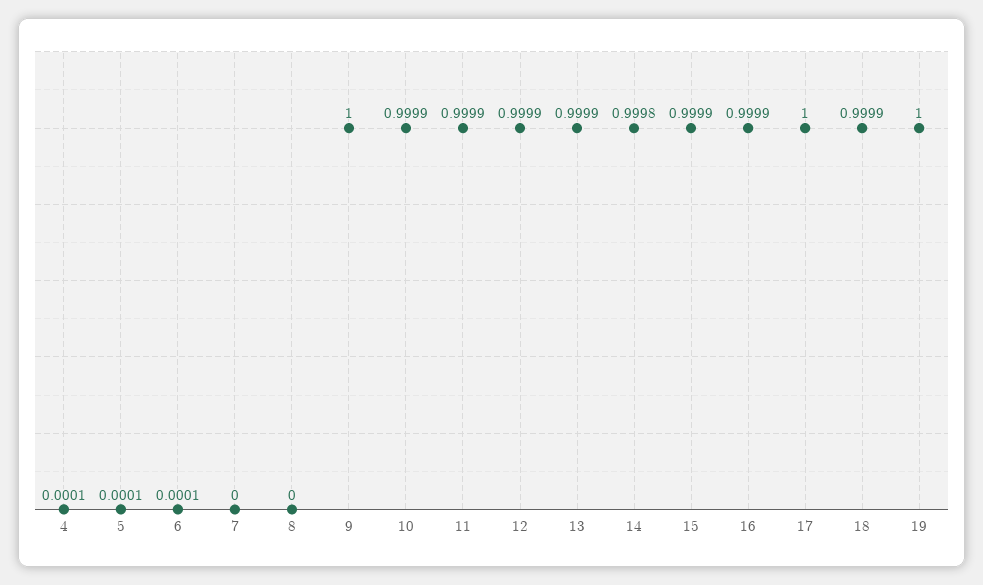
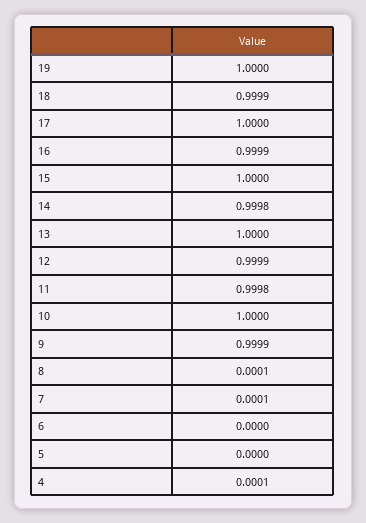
  {
    "4": 0.0001,
-   "5": 0.0001,
+   "5": 0,
-   "6": 0.0001,
+   "6": 0,
-   "7": 0,
+   "7": 0.0001,
-   "8": 0,
+   "8": 0.0001,
-   "9": 1,
+   "9": 0.9999,
-   "10": 0.9999,
+   "10": 1,
-   "11": 0.9999,
+   "11": 0.9998,
    "12": 0.9999,
-   "13": 0.9999,
+   "13": 1,
    "14": 0.9998,
-   "15": 0.9999,
+   "15": 1,
    "16": 0.9999,
    "17": 1,
    "18": 0.9999,
    "19": 1
  }

